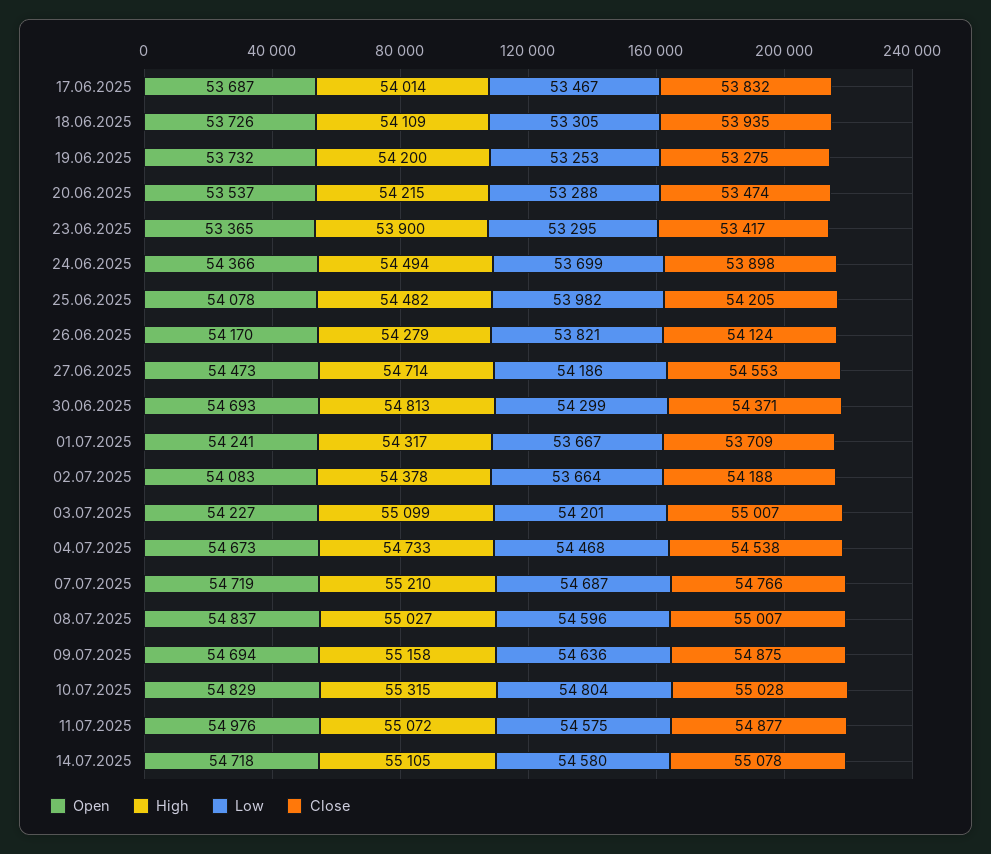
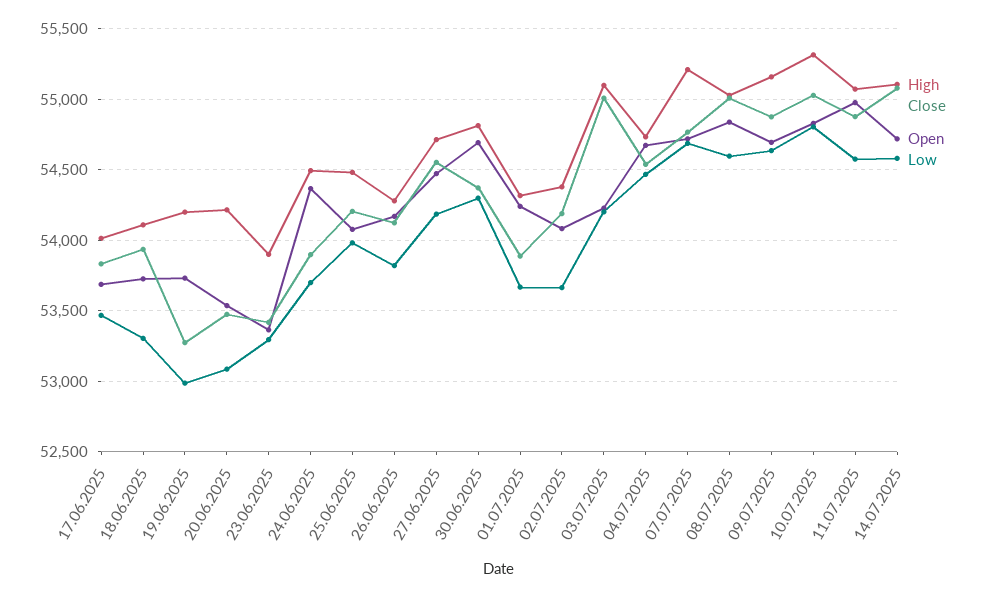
  {
    "Open": {
      "17.06.2025": 53687,
      "18.06.2025": 53726,
      "19.06.2025": 53732,
      "20.06.2025": 53537,
      "23.06.2025": 53365,
      "24.06.2025": 54366,
      "25.06.2025": 54078,
      "26.06.2025": 54170,
      "27.06.2025": 54473,
      "30.06.2025": 54693,
      "01.07.2025": 54241,
      "02.07.2025": 54083,
      "03.07.2025": 54227,
      "04.07.2025": 54673,
      "07.07.2025": 54719,
      "08.07.2025": 54837,
      "09.07.2025": 54694,
      "10.07.2025": 54829,
      "11.07.2025": 54976,
      "14.07.2025": 54718
    },
    "High": {
      "17.06.2025": 54014,
      "18.06.2025": 54109,
      "19.06.2025": 54200,
      "20.06.2025": 54215,
      "23.06.2025": 53900,
      "24.06.2025": 54494,
      "25.06.2025": 54482,
      "26.06.2025": 54279,
      "27.06.2025": 54714,
      "30.06.2025": 54813,
      "01.07.2025": 54317,
      "02.07.2025": 54378,
      "03.07.2025": 55099,
      "04.07.2025": 54733,
      "07.07.2025": 55210,
      "08.07.2025": 55027,
      "09.07.2025": 55158,
      "10.07.2025": 55315,
      "11.07.2025": 55072,
      "14.07.2025": 55105
    },
    "Low": {
      "17.06.2025": 53467,
      "18.06.2025": 53305,
-     "19.06.2025": 53253,
+     "19.06.2025": 53000,
-     "20.06.2025": 53288,
+     "20.06.2025": 53100,
      "23.06.2025": 53295,
      "24.06.2025": 53699,
      "25.06.2025": 53982,
      "26.06.2025": 53821,
      "27.06.2025": 54186,
      "30.06.2025": 54299,
      "01.07.2025": 53667,
      "02.07.2025": 53664,
      "03.07.2025": 54201,
      "04.07.2025": 54468,
      "07.07.2025": 54687,
      "08.07.2025": 54596,
      "09.07.2025": 54636,
      "10.07.2025": 54804,
      "11.07.2025": 54575,
      "14.07.2025": 54580
    },
    "Close": {
      "17.06.2025": 53832,
      "18.06.2025": 53935,
      "19.06.2025": 53275,
      "20.06.2025": 53474,
      "23.06.2025": 53417,
      "24.06.2025": 53898,
      "25.06.2025": 54205,
      "26.06.2025": 54124,
      "27.06.2025": 54553,
      "30.06.2025": 54371,
-     "01.07.2025": 53709,
+     "01.07.2025": 53900,
      "02.07.2025": 54188,
      "03.07.2025": 55007,
      "04.07.2025": 54538,
      "07.07.2025": 54766,
      "08.07.2025": 55007,
      "09.07.2025": 54875,
      "10.07.2025": 55028,
      "11.07.2025": 54877,
      "14.07.2025": 55078
    }
  }

